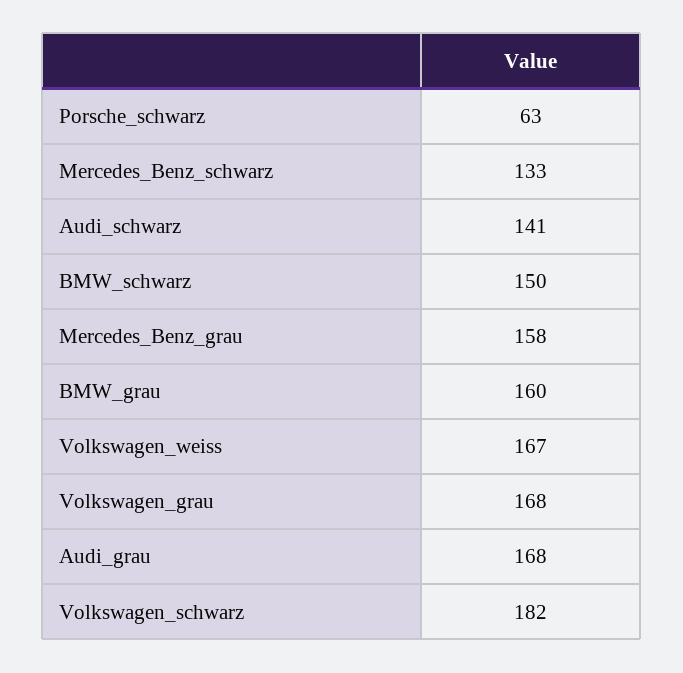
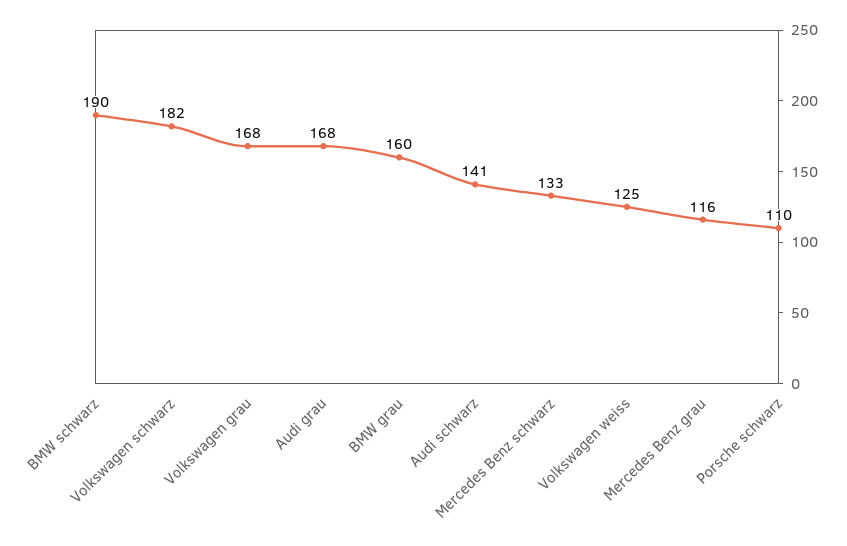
  {
-   "Porsche_schwarz": 63,
+   "Porsche_schwarz": 110,
    "Mercedes_Benz_schwarz": 133,
    "Audi_schwarz": 141,
-   "BMW_schwarz": 150,
+   "BMW_schwarz": 190,
-   "Mercedes_Benz_grau": 158,
+   "Mercedes_Benz_grau": 116,
    "BMW_grau": 160,
-   "Volkswagen_weiss": 167,
+   "Volkswagen_weiss": 125,
    "Volkswagen_grau": 168,
    "Audi_grau": 168,
    "Volkswagen_schwarz": 182
  }

